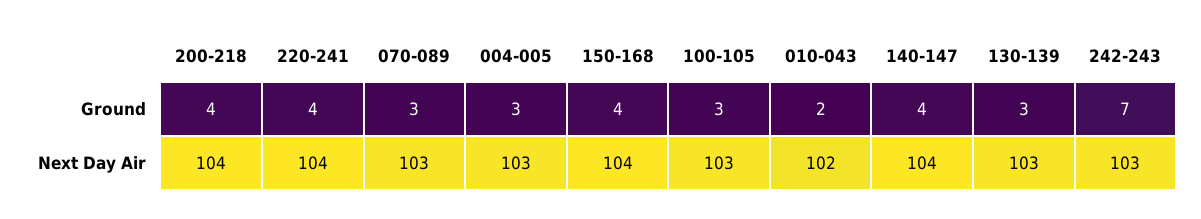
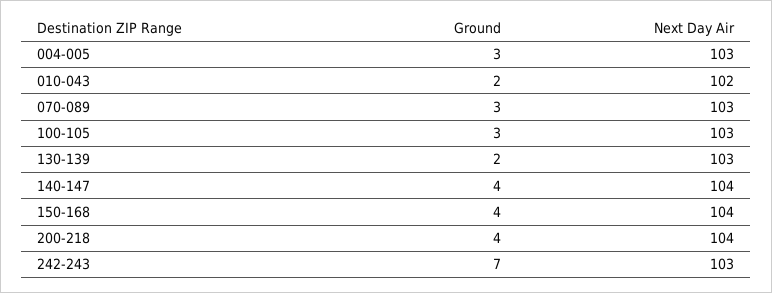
  {
    "200-218": {
      "Ground": 4,
      "Next Day Air": 104
    },
-   "220-241": {
-     "Ground": 4,
-     "Next Day Air": 104
-   },
    "070-089": {
      "Ground": 3,
      "Next Day Air": 103
    },
    "004-005": {
      "Ground": 3,
      "Next Day Air": 103
    },
    "150-168": {
      "Ground": 4,
      "Next Day Air": 104
    },
    "100-105": {
      "Ground": 3,
      "Next Day Air": 103
    },
    "010-043": {
      "Ground": 2,
      "Next Day Air": 102
    },
    "140-147": {
      "Ground": 4,
      "Next Day Air": 104
    },
    "130-139": {
-     "Ground": 3,
+     "Ground": 2,
      "Next Day Air": 103
    },
    "242-243": {
      "Ground": 7,
      "Next Day Air": 103
    }
  }

